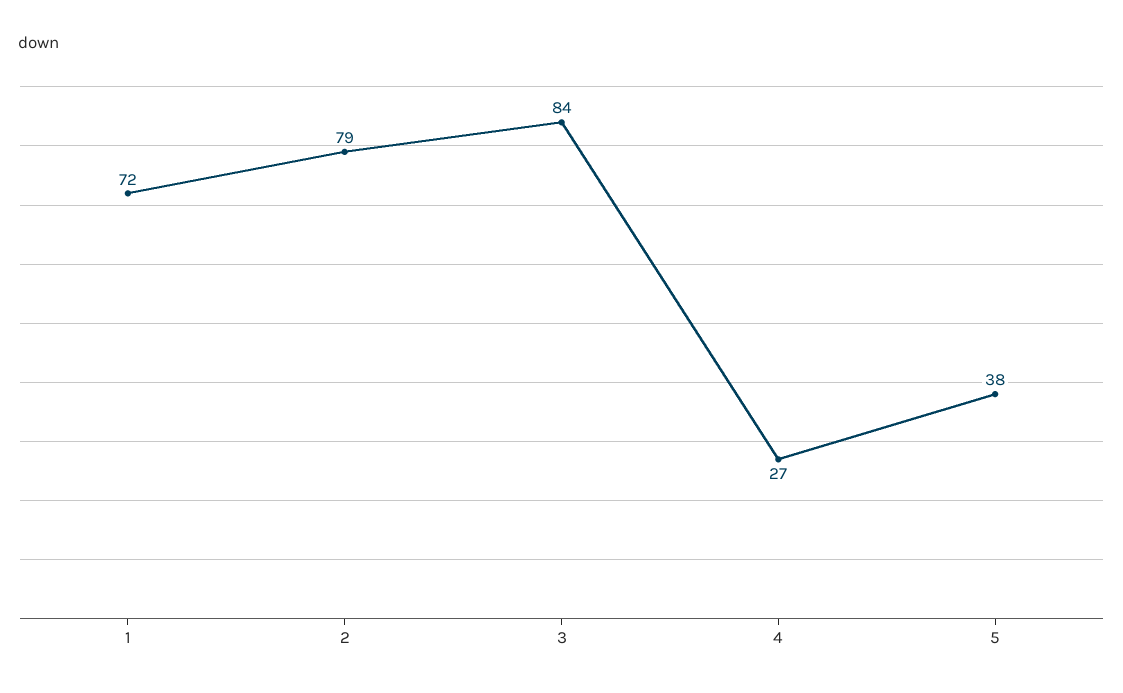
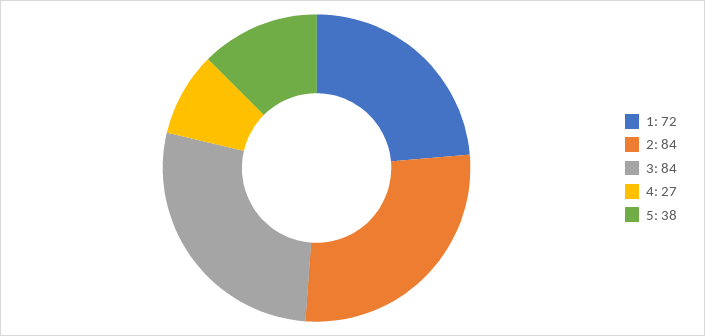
  {
    "1": 72,
-   "2": 79,
+   "2": 84,
    "3": 84,
    "4": 27,
    "5": 38
  }

